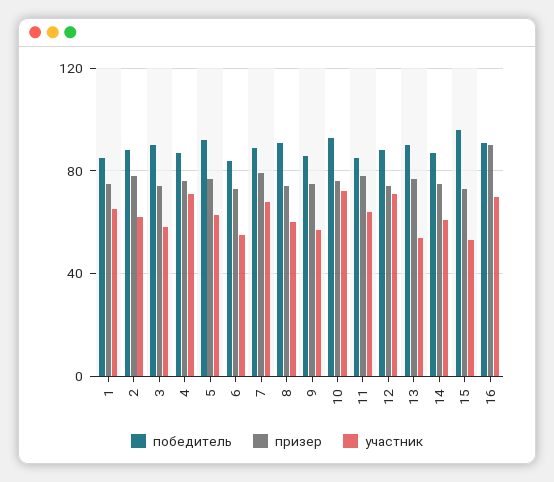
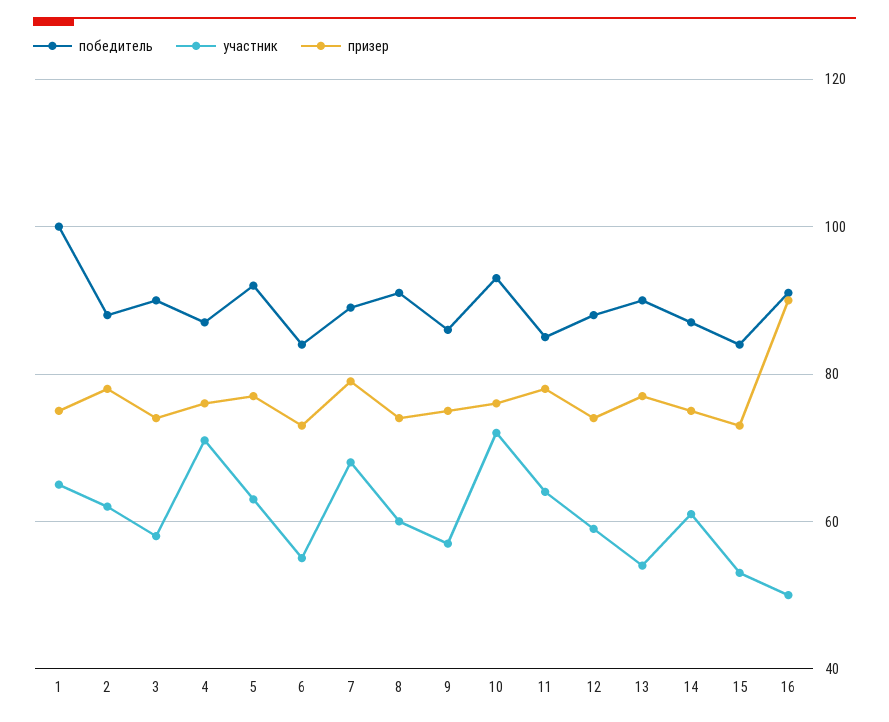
  {
    "победитель": {
-     "1": 85,
+     "1": 100,
      "2": 90,
      "3": 90,
      "4": 85,
      "5": 90,
      "6": 85,
      "7": 90,
      "8": 90,
      "9": 85,
      "10": 95,
      "11": 85,
      "12": 90,
      "13": 90,
      "14": 85,
-     "15": 95,
+     "15": 85,
      "16": 90
    },
    "призер": {
      "1": 75,
      "2": 80,
      "3": 75,
      "4": 75,
      "5": 75,
      "6": 75,
      "7": 80,
      "8": 75,
      "9": 75,
      "10": 75,
      "11": 80,
      "12": 75,
      "13": 75,
      "14": 75,
      "15": 75,
      "16": 90
    },
    "участник": {
      "1": 65,
      "2": 60,
      "3": 60,
      "4": 70,
      "5": 65,
      "6": 55,
      "7": 70,
      "8": 60,
      "9": 55,
      "10": 70,
      "11": 65,
-     "12": 70,
+     "12": 60,
      "13": 55,
      "14": 60,
      "15": 55,
-     "16": 70
+     "16": 50
    }
  }

